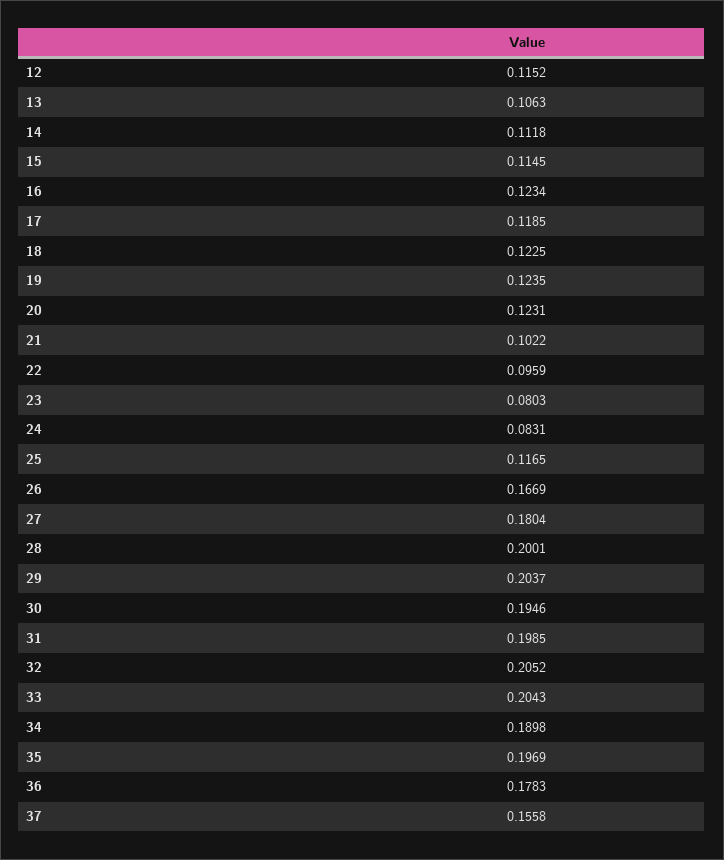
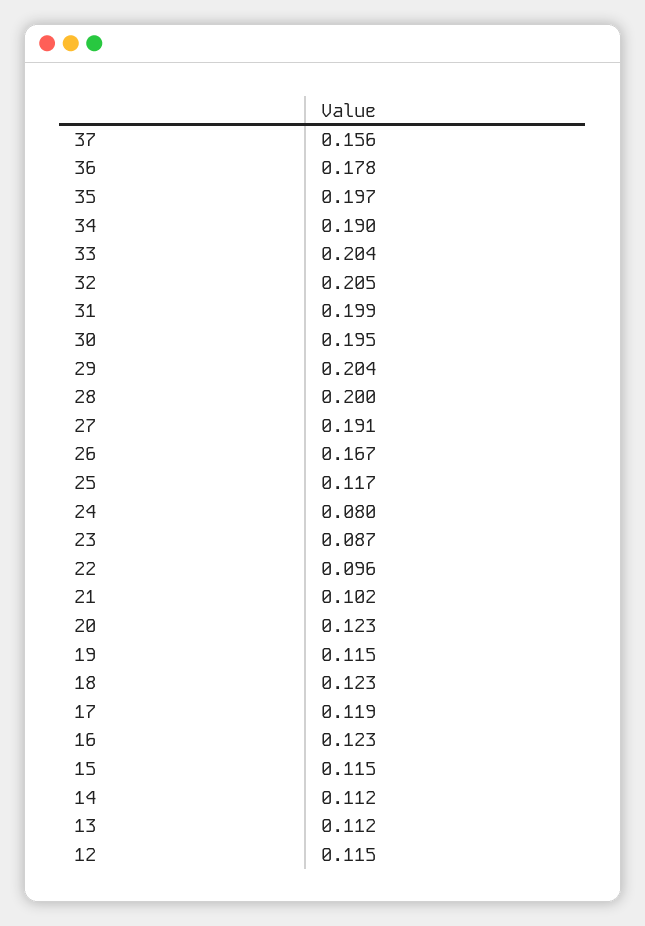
  {
    "12": 0.1152,
-   "13": 0.1063,
+   "13": 0.112,
    "14": 0.1118,
    "15": 0.1145,
    "16": 0.1234,
    "17": 0.1185,
    "18": 0.1225,
-   "19": 0.1235,
+   "19": 0.115,
    "20": 0.1231,
    "21": 0.1022,
    "22": 0.0959,
-   "23": 0.0803,
+   "23": 0.087,
-   "24": 0.0831,
+   "24": 0.08,
    "25": 0.1165,
    "26": 0.1669,
-   "27": 0.1804,
+   "27": 0.191,
    "28": 0.2001,
    "29": 0.2037,
    "30": 0.1946,
    "31": 0.1985,
    "32": 0.2052,
    "33": 0.2043,
    "34": 0.1898,
    "35": 0.1969,
    "36": 0.1783,
    "37": 0.1558
  }

